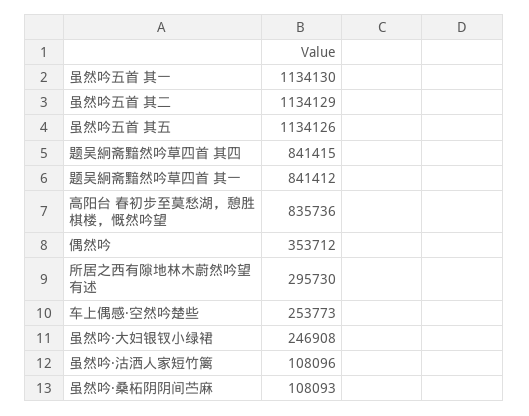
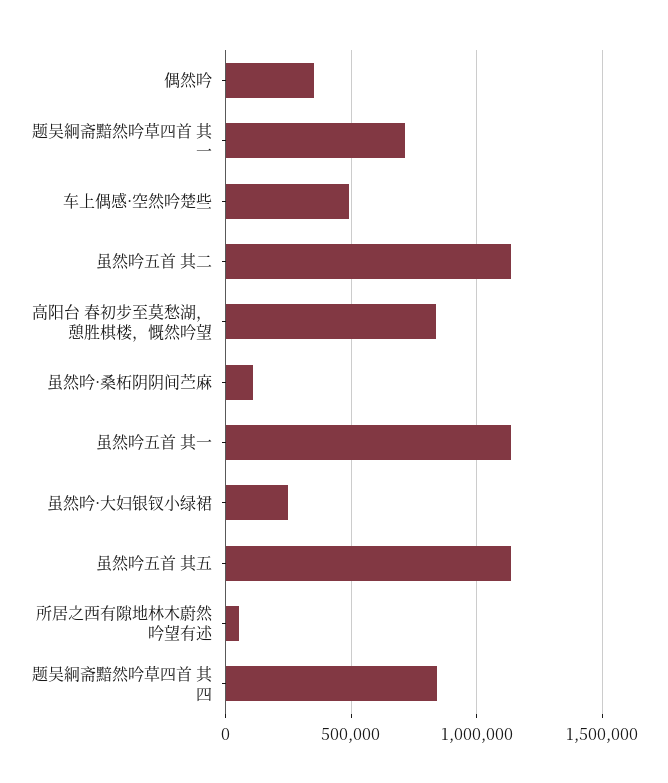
  {
    "虽然吟五首 其一": 1134130,
    "虽然吟五首 其二": 1134129,
    "虽然吟五首 其五": 1134126,
    "题吴絅斋黯然吟草四首 其四": 841415,
-   "题吴絅斋黯然吟草四首 其一": 841412,
+   "题吴絅斋黯然吟草四首 其一": 700000,
    "高阳台 春初步至莫愁湖，憩胜棋楼，慨然吟望": 835736,
    "偶然吟": 353712,
-   "所居之西有隙地林木蔚然吟望有述": 295730,
+   "所居之西有隙地林木蔚然吟望有述": 50000,
-   "车上偶感·空然吟楚些": 253773,
+   "车上偶感·空然吟楚些": 500000,
    "虽然吟·大妇银钗小绿裙": 246908,
-   "虽然吟·沽洒人家短竹篱": 108096,
    "虽然吟·桑柘阴阴间苎麻": 108093
  }

